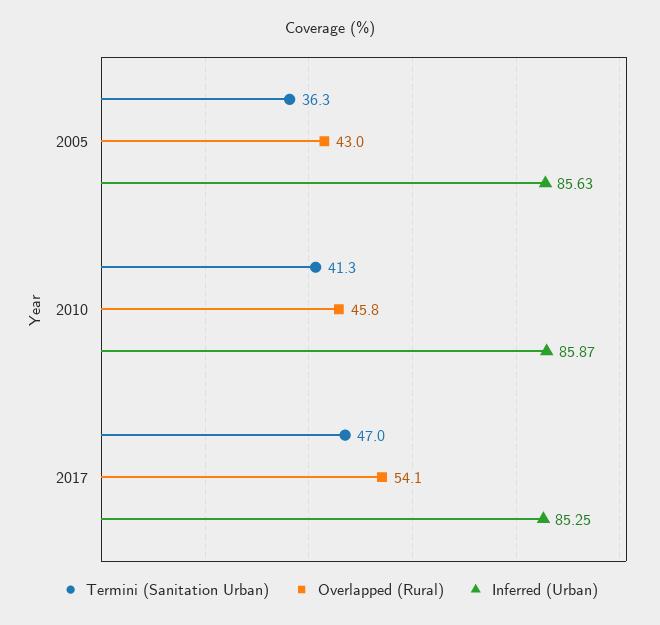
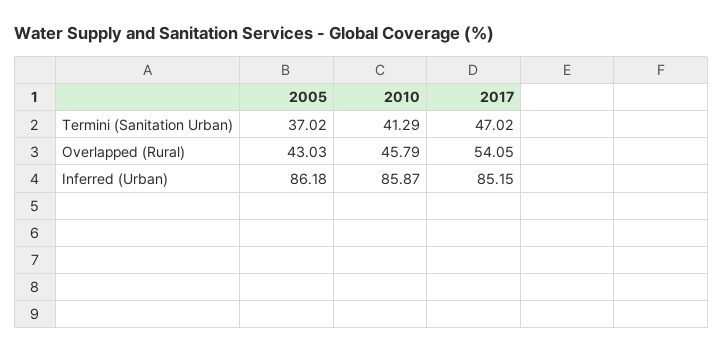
  {
    "Termini (Sanitation Urban)": {
-     "2005": 36.3,
+     "2005": 37.02,
      "2010": 41.29,
      "2017": 47.02
    },
    "Overlapped (Rural)": {
      "2005": 43.03,
      "2010": 45.79,
      "2017": 54.05
    },
    "Inferred (Urban)": {
-     "2005": 85.63,
+     "2005": 86.18,
      "2010": 85.87,
-     "2017": 85.25
+     "2017": 85.15
    }
  }

